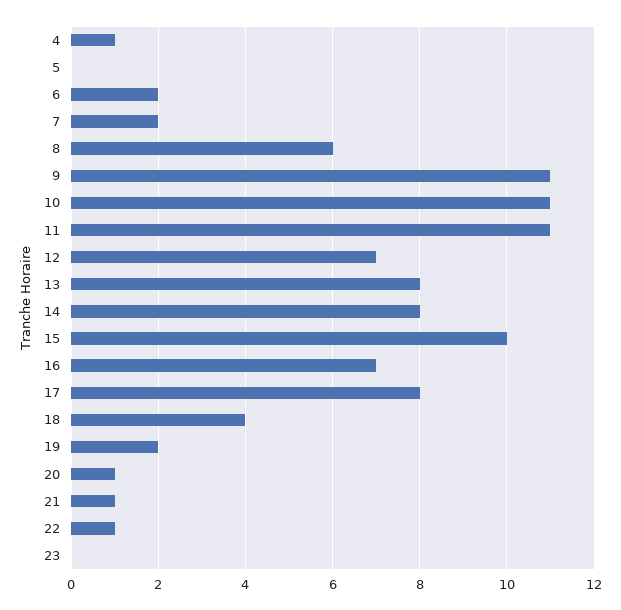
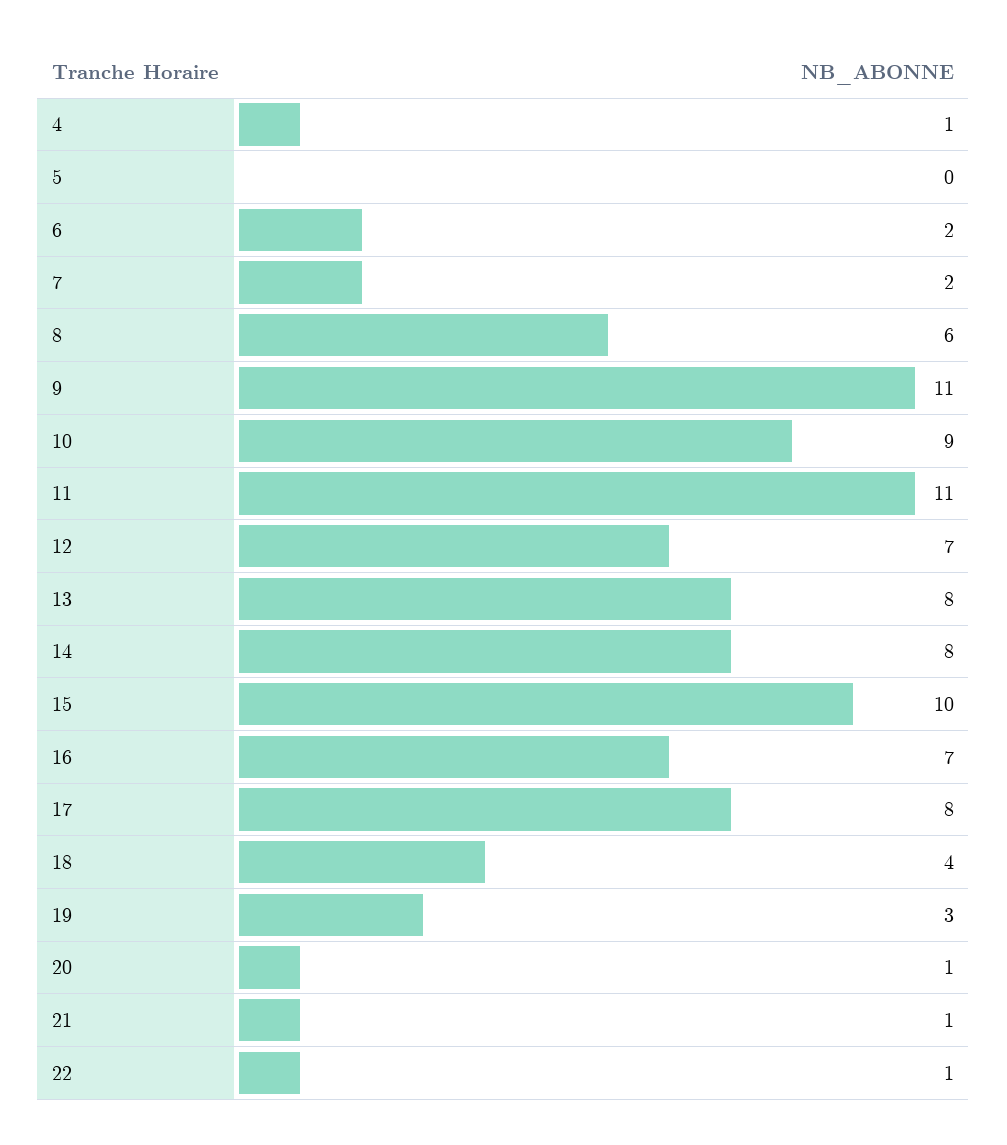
  {
    "4": 1,
    "5": 0,
    "6": 2,
    "7": 2,
    "8": 6,
    "9": 11,
-   "10": 11,
+   "10": 9,
    "11": 11,
    "12": 7,
    "13": 8,
    "14": 8,
    "15": 10,
    "16": 7,
    "17": 8,
    "18": 4,
-   "19": 2,
+   "19": 3,
    "20": 1,
    "21": 1,
-   "22": 1,
+   "22": 1
-   "23": 0
  }

